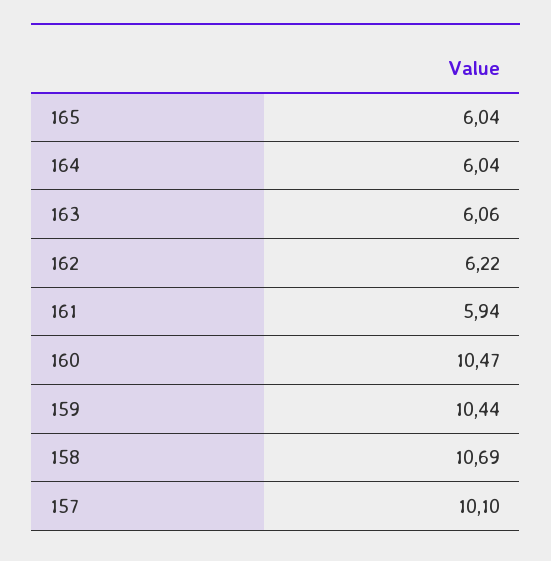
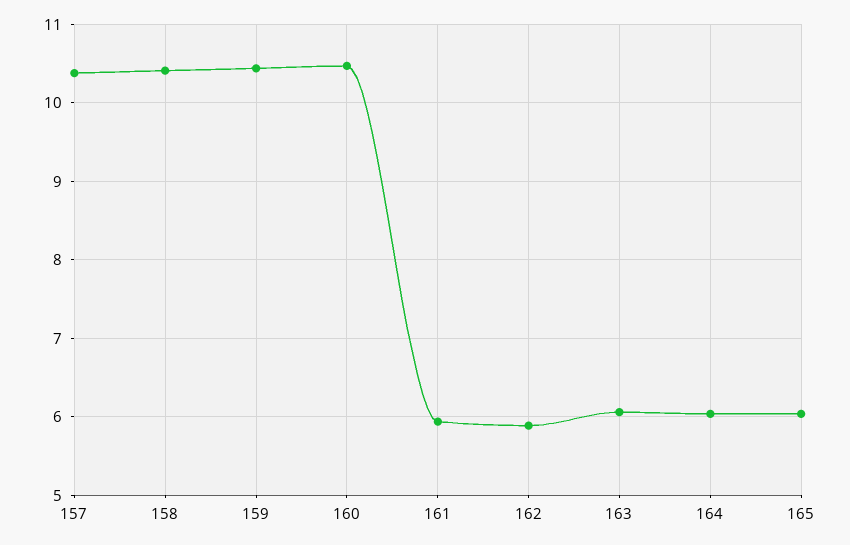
  {
    "165": 6.04,
    "164": 6.04,
    "163": 6.06,
-   "162": 6.22,
+   "162": 5.9,
    "161": 5.94,
    "160": 10.47,
    "159": 10.44,
-   "158": 10.69,
+   "158": 10.4,
-   "157": 10.1
+   "157": 10.4
  }

